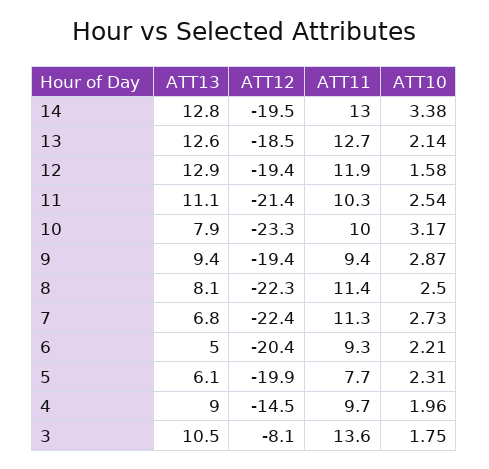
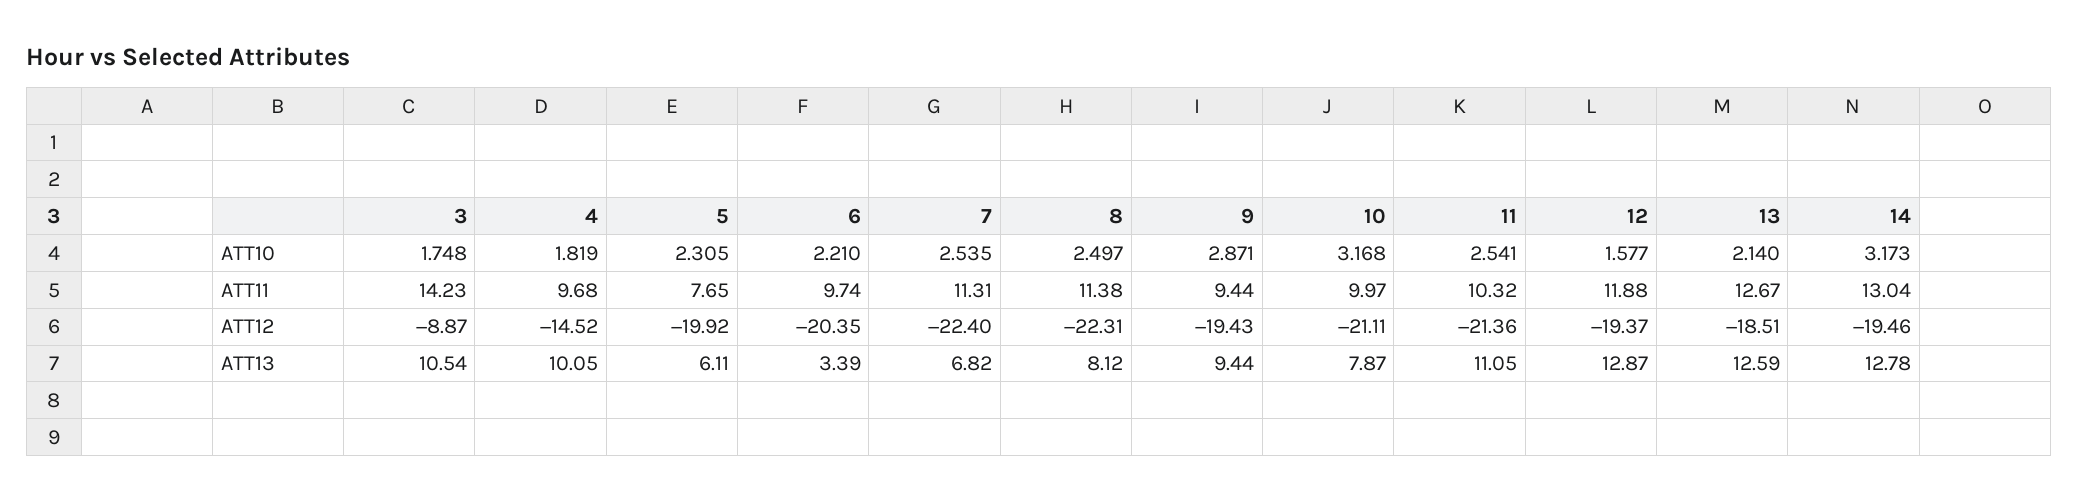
  {
    "ATT13": {
      "14": 12.78,
      "13": 12.59,
      "12": 12.87,
      "11": 11.05,
      "10": 7.87,
      "9": 9.44,
      "8": 8.12,
      "7": 6.82,
-     "6": 5,
+     "6": 3.39,
      "5": 6.11,
-     "4": 9,
+     "4": 10.05,
      "3": 10.54
    },
    "ATT12": {
      "14": -19.46,
      "13": -18.51,
      "12": -19.37,
      "11": -21.36,
-     "10": -23.3,
+     "10": -21.11,
      "9": -19.43,
      "8": -22.31,
      "7": -22.4,
      "6": -20.35,
      "5": -19.92,
      "4": -14.52,
-     "3": -8.1
+     "3": -8.87
    },
    "ATT11": {
      "14": 13.04,
      "13": 12.67,
      "12": 11.88,
      "11": 10.32,
      "10": 9.97,
      "9": 9.44,
      "8": 11.38,
      "7": 11.31,
-     "6": 9.3,
+     "6": 9.74,
      "5": 7.65,
      "4": 9.68,
-     "3": 13.6
+     "3": 14.23
    },
    "ATT10": {
-     "14": 3.38,
+     "14": 3.173,
      "13": 2.14,
      "12": 1.577,
      "11": 2.541,
      "10": 3.168,
      "9": 2.871,
      "8": 2.497,
-     "7": 2.73,
+     "7": 2.535,
      "6": 2.21,
      "5": 2.305,
-     "4": 1.96,
+     "4": 1.819,
      "3": 1.748
    }
  }

